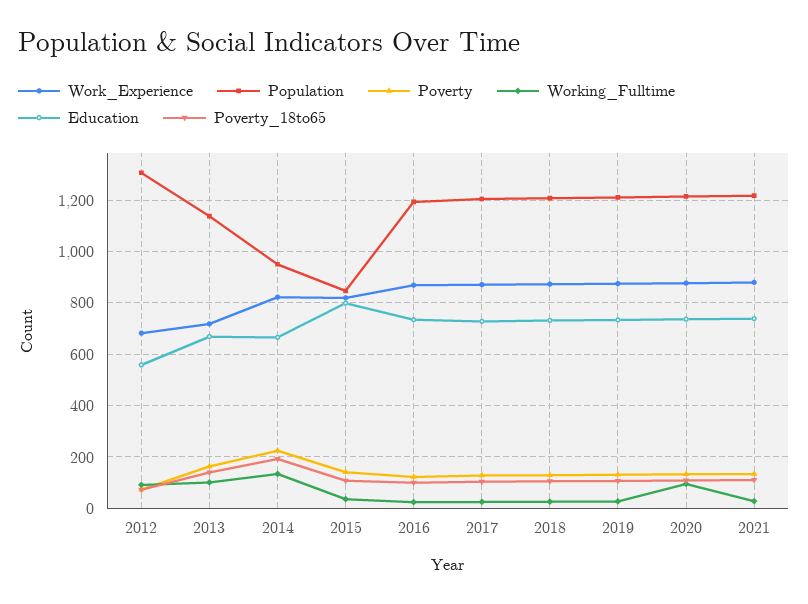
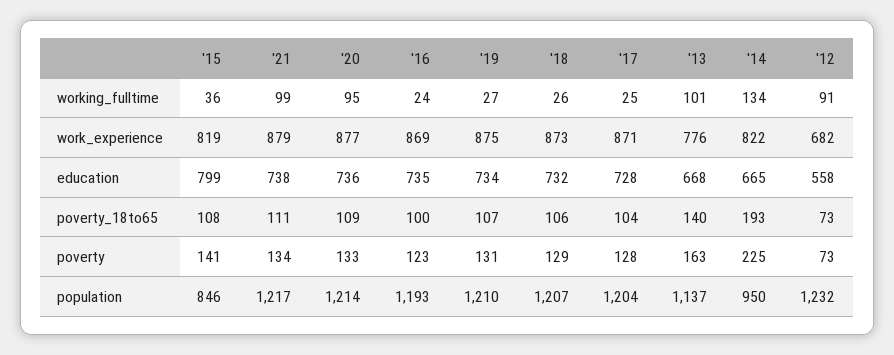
  {
    "Work_Experience": {
      "2012": 682,
-     "2013": 725,
+     "2013": 776,
      "2014": 822,
      "2015": 819,
      "2016": 869,
      "2017": 871,
      "2018": 873,
      "2019": 875,
      "2020": 877,
      "2021": 879
    },
    "Population": {
-     "2012": 1300,
+     "2012": 1232,
      "2013": 1137,
      "2014": 950,
      "2015": 846,
      "2016": 1193,
      "2017": 1204,
      "2018": 1207,
      "2019": 1210,
      "2020": 1214,
      "2021": 1217
    },
    "Poverty": {
      "2012": 73,
      "2013": 163,
      "2014": 225,
      "2015": 141,
      "2016": 123,
      "2017": 128,
      "2018": 129,
      "2019": 131,
      "2020": 133,
      "2021": 134
    },
    "Working_Fulltime": {
      "2012": 91,
      "2013": 101,
      "2014": 134,
      "2015": 36,
      "2016": 24,
      "2017": 25,
      "2018": 26,
      "2019": 27,
      "2020": 95,
-     "2021": 25
+     "2021": 99
    },
    "Education": {
      "2012": 558,
      "2013": 668,
      "2014": 665,
      "2015": 799,
      "2016": 735,
      "2017": 728,
      "2018": 732,
      "2019": 734,
      "2020": 736,
      "2021": 738
    },
    "Poverty_18to65": {
      "2012": 73,
      "2013": 140,
      "2014": 193,
      "2015": 108,
      "2016": 100,
      "2017": 104,
      "2018": 106,
      "2019": 107,
      "2020": 109,
      "2021": 111
    }
  }

